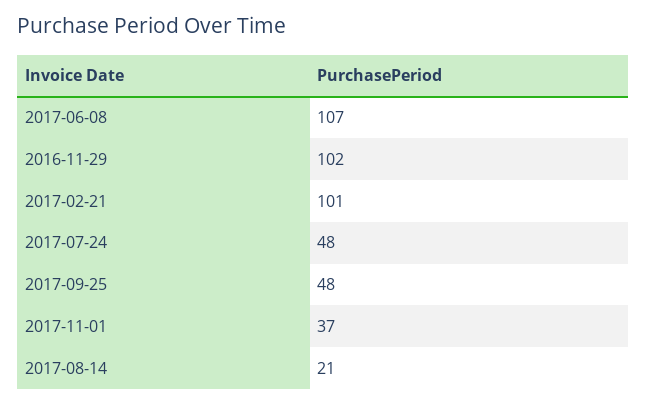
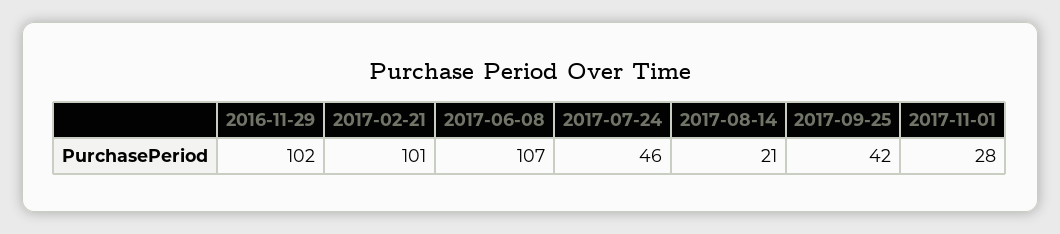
  {
    "2017-06-08": 107,
    "2016-11-29": 102,
    "2017-02-21": 101,
-   "2017-07-24": 48,
+   "2017-07-24": 46,
-   "2017-09-25": 48,
+   "2017-09-25": 42,
-   "2017-11-01": 37,
+   "2017-11-01": 28,
    "2017-08-14": 21
  }

